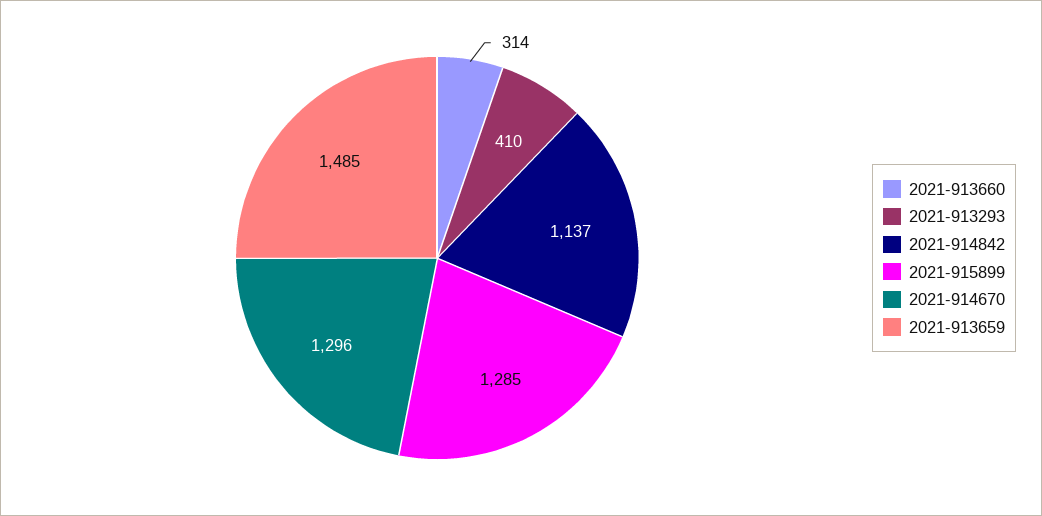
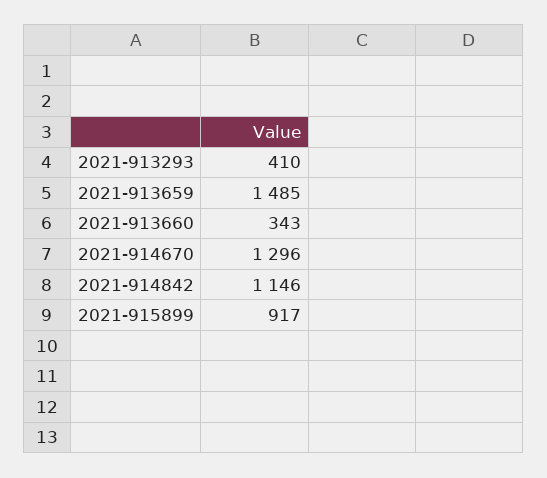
  {
-   "2021-913660": 314,
+   "2021-913660": 343,
    "2021-913293": 410,
-   "2021-914842": 1137,
+   "2021-914842": 1146,
-   "2021-915899": 1285,
+   "2021-915899": 917,
    "2021-914670": 1296,
    "2021-913659": 1485
  }

